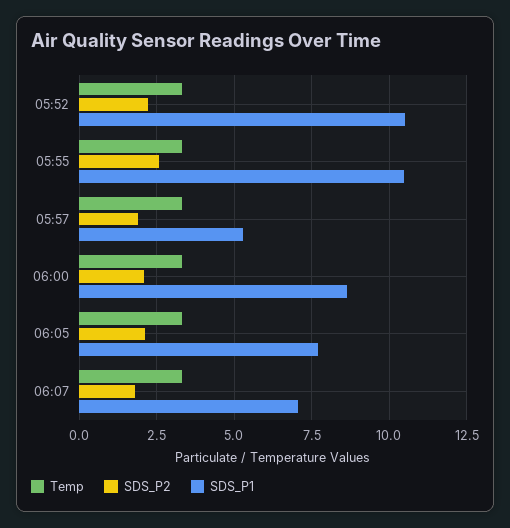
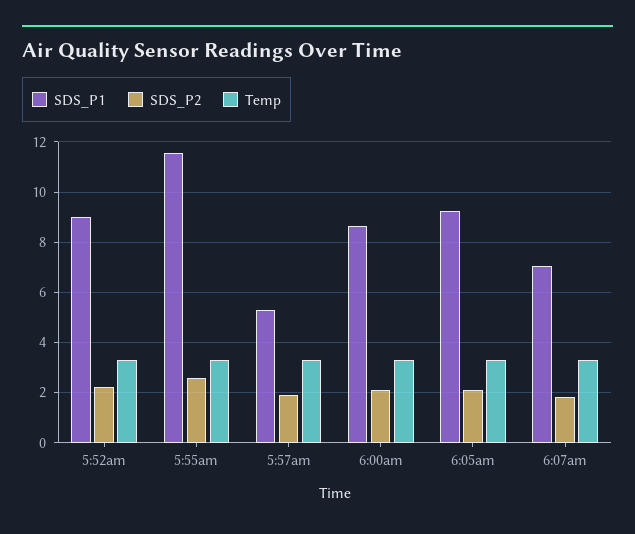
  {
    "Temp": {
      "05:52": 3.25,
      "05:55": 3.25,
      "05:57": 3.25,
      "06:00": 3.25,
      "06:05": 3.25,
      "06:07": 3.25
    },
    "SDS_P2": {
      "05:52": 2.25,
      "05:55": 2.5,
      "05:57": 2,
      "06:00": 2,
      "06:05": 2,
      "06:07": 1.75
    },
    "SDS_P1": {
-     "05:52": 10.5,
+     "05:52": 9,
-     "05:55": 10.5,
+     "05:55": 11.5,
      "05:57": 5.25,
      "06:00": 8.75,
-     "06:05": 7.75,
+     "06:05": 9.25,
      "06:07": 7
    }
  }

